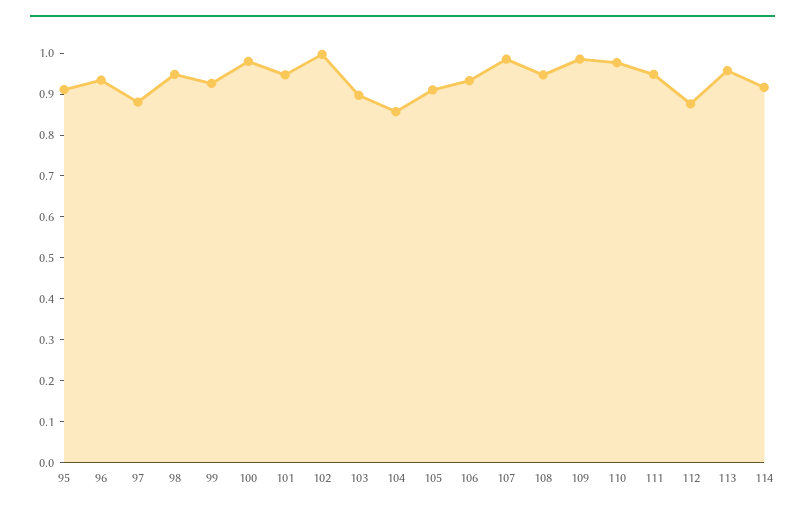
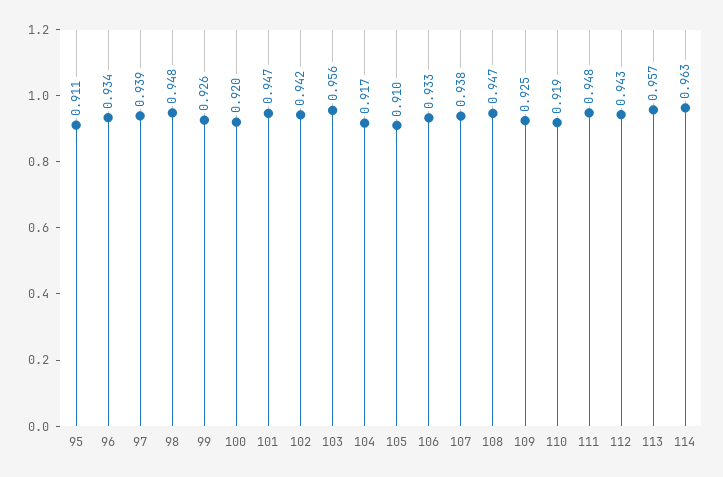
  {
    "95": 0.911,
    "96": 0.934,
-   "97": 0.88,
+   "97": 0.939,
    "98": 0.948,
    "99": 0.926,
-   "100": 0.98,
+   "100": 0.92,
    "101": 0.947,
-   "102": 1,
+   "102": 0.942,
-   "103": 0.9,
+   "103": 0.956,
-   "104": 0.86,
+   "104": 0.917,
    "105": 0.91,
    "106": 0.933,
-   "107": 0.98,
+   "107": 0.938,
    "108": 0.947,
-   "109": 0.98,
+   "109": 0.925,
-   "110": 0.98,
+   "110": 0.919,
    "111": 0.948,
-   "112": 0.88,
+   "112": 0.943,
    "113": 0.957,
-   "114": 0.92
+   "114": 0.963
  }

